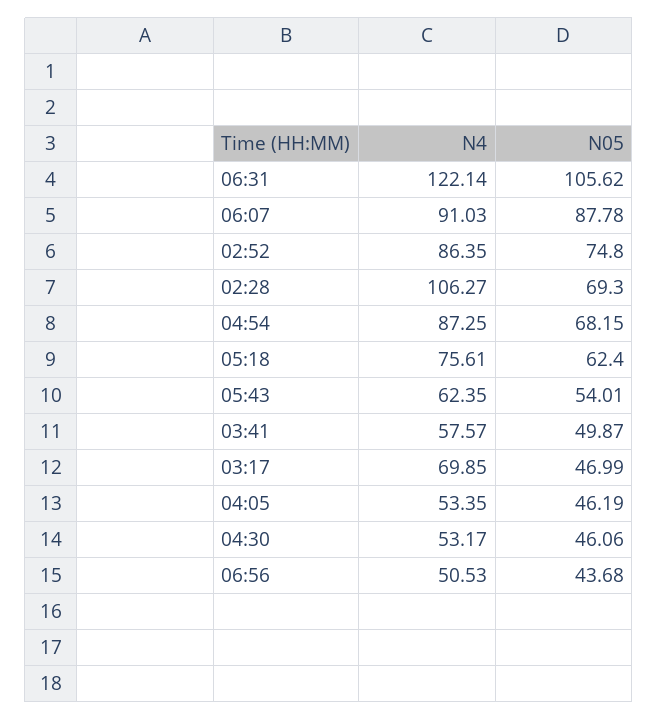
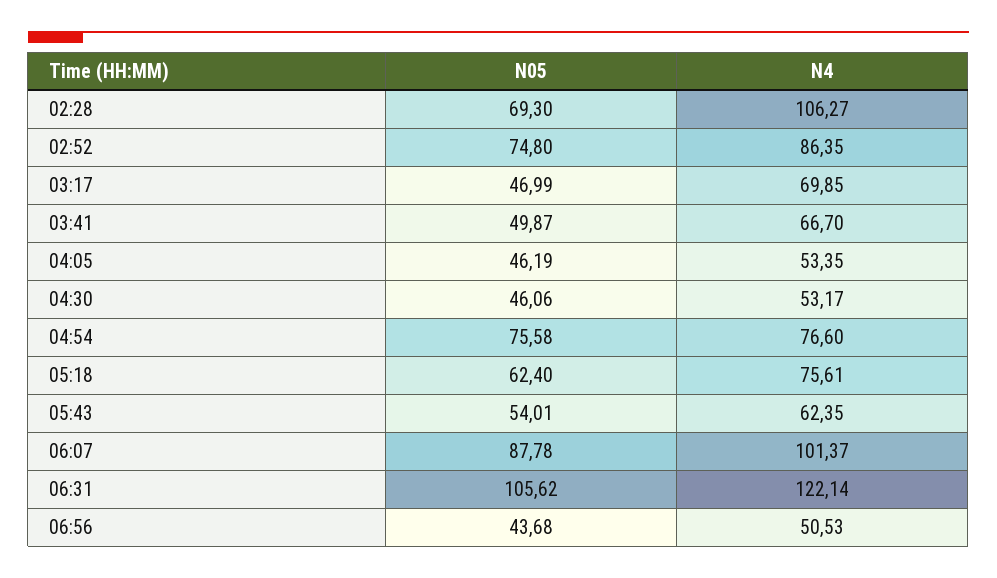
  {
    "N4": {
      "06:31": 122.14,
-     "06:07": 91.03,
+     "06:07": 101.37,
      "02:52": 86.35,
      "02:28": 106.27,
-     "04:54": 87.25,
+     "04:54": 76.6,
      "05:18": 75.61,
      "05:43": 62.35,
-     "03:41": 57.57,
+     "03:41": 66.7,
      "03:17": 69.85,
      "04:05": 53.35,
      "04:30": 53.17,
      "06:56": 50.53
    },
    "N05": {
      "06:31": 105.62,
      "06:07": 87.78,
      "02:52": 74.8,
      "02:28": 69.3,
-     "04:54": 68.15,
+     "04:54": 75.58,
      "05:18": 62.4,
      "05:43": 54.01,
      "03:41": 49.87,
      "03:17": 46.99,
      "04:05": 46.19,
      "04:30": 46.06,
      "06:56": 43.68
    }
  }

